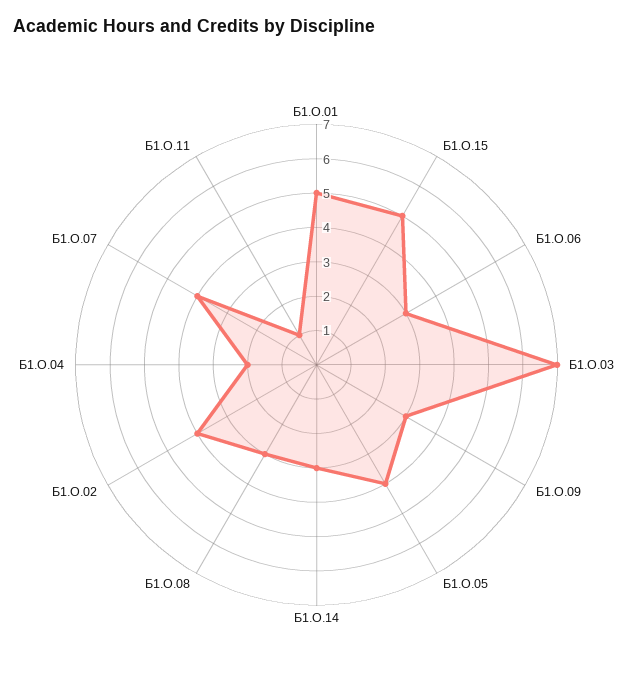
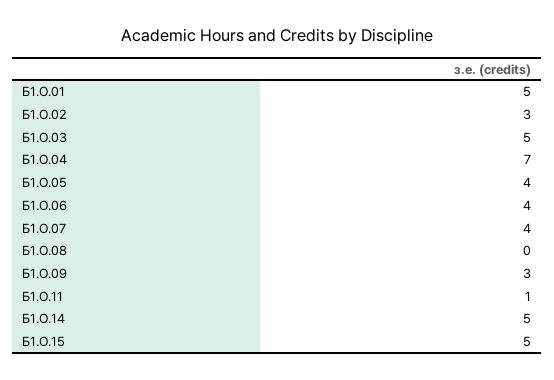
  {
    "Б1.О.01": 5,
    "Б1.О.15": 5,
-   "Б1.О.06": 3,
+   "Б1.О.06": 4,
-   "Б1.О.03": 7,
+   "Б1.О.03": 5,
    "Б1.О.09": 3,
    "Б1.О.05": 4,
-   "Б1.О.14": 3,
+   "Б1.О.14": 5,
-   "Б1.О.08": 3,
+   "Б1.О.08": 0,
-   "Б1.О.02": 4,
+   "Б1.О.02": 3,
-   "Б1.О.04": 2,
+   "Б1.О.04": 7,
    "Б1.О.07": 4,
    "Б1.О.11": 1
  }

